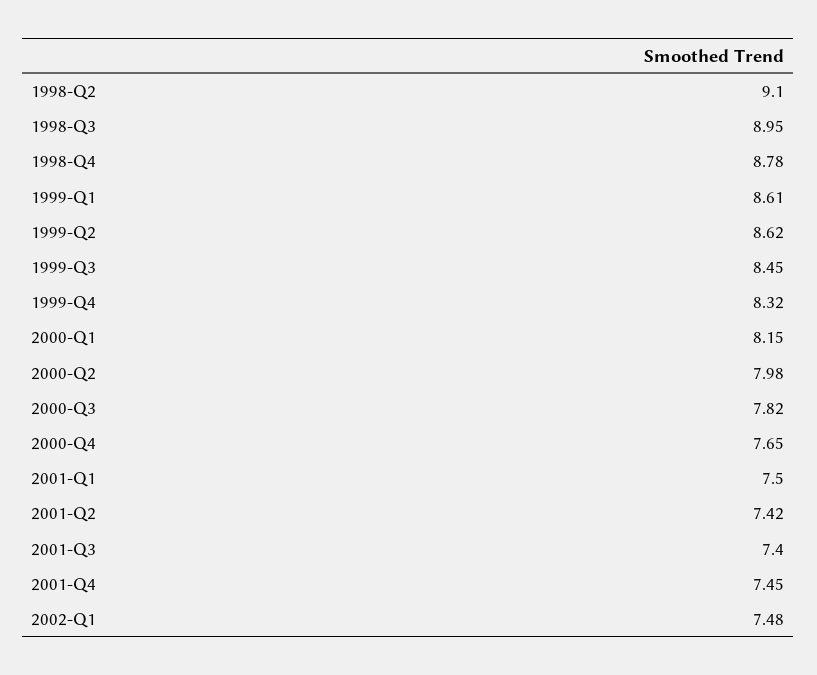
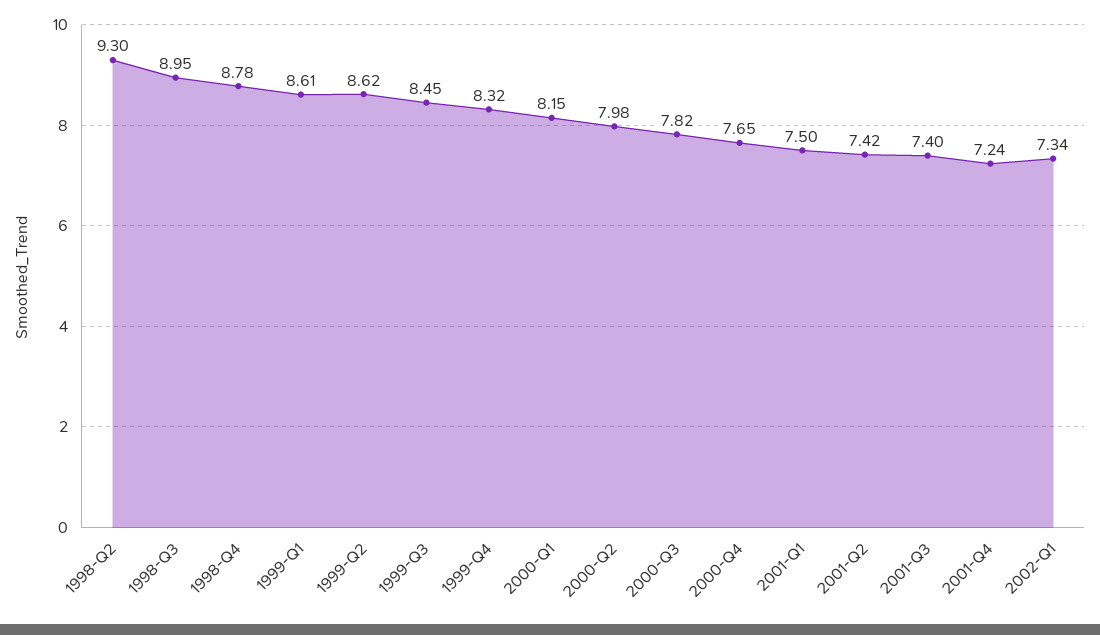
  {
-   "1998-Q2": 9.1,
+   "1998-Q2": 9.3,
    "1998-Q3": 8.95,
    "1998-Q4": 8.78,
    "1999-Q1": 8.61,
    "1999-Q2": 8.62,
    "1999-Q3": 8.45,
    "1999-Q4": 8.32,
    "2000-Q1": 8.15,
    "2000-Q2": 7.98,
    "2000-Q3": 7.82,
    "2000-Q4": 7.65,
    "2001-Q1": 7.5,
    "2001-Q2": 7.42,
    "2001-Q3": 7.4,
-   "2001-Q4": 7.45,
+   "2001-Q4": 7.24,
-   "2002-Q1": 7.48
+   "2002-Q1": 7.34
  }

